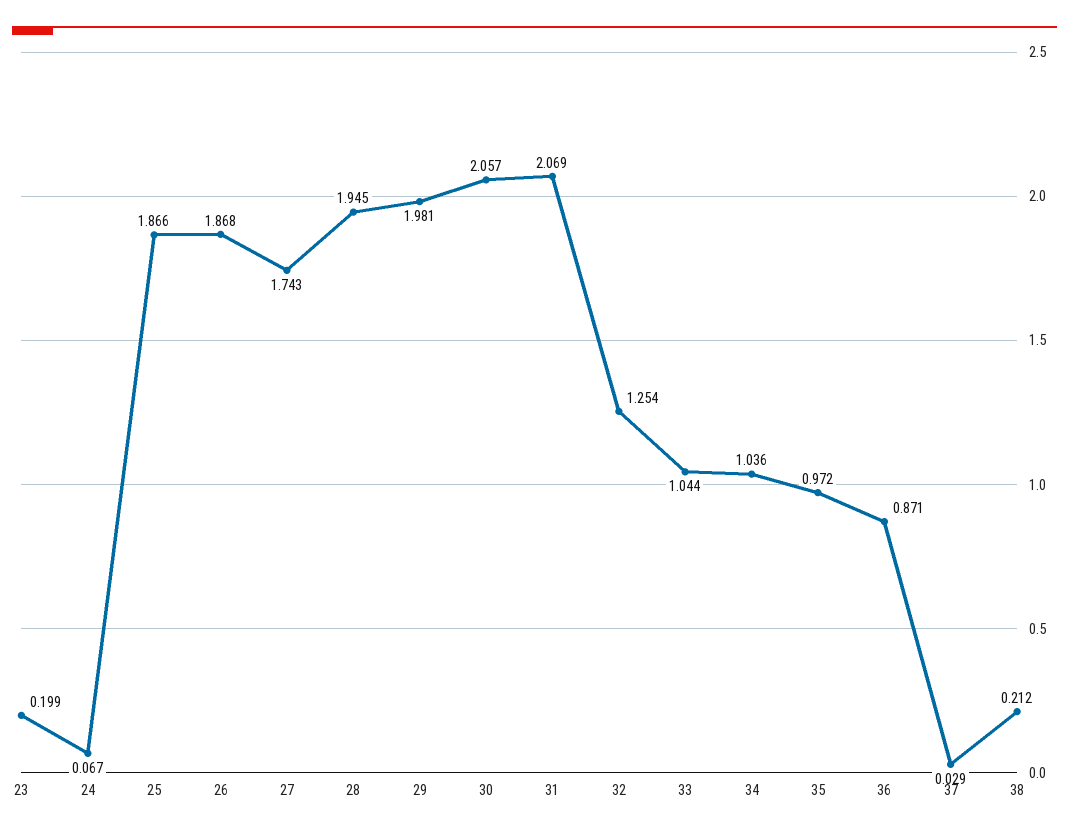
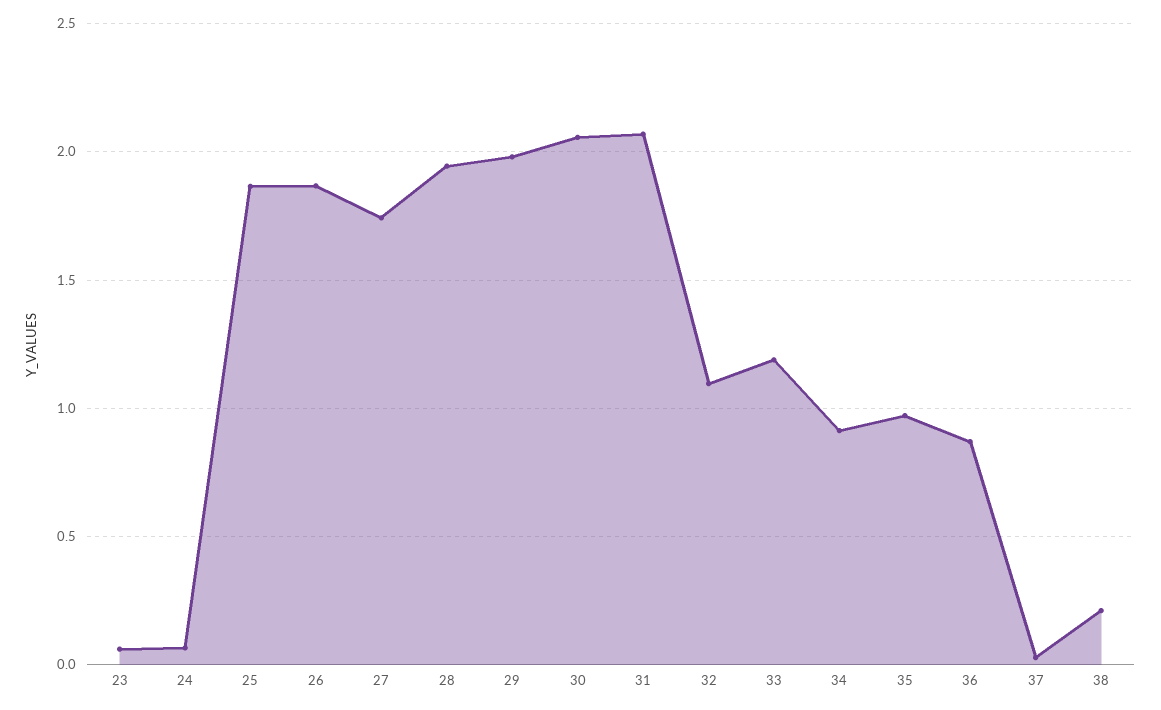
  {
-   "23": 0.199,
+   "23": 0.05,
    "24": 0.067,
    "25": 1.866,
    "26": 1.868,
    "27": 1.743,
    "28": 1.945,
    "29": 1.981,
    "30": 2.057,
    "31": 2.069,
-   "32": 1.254,
+   "32": 1.1,
-   "33": 1.044,
+   "33": 1.2,
-   "34": 1.036,
+   "34": 0.9,
    "35": 0.972,
    "36": 0.871,
    "37": 0.029,
    "38": 0.212
  }

